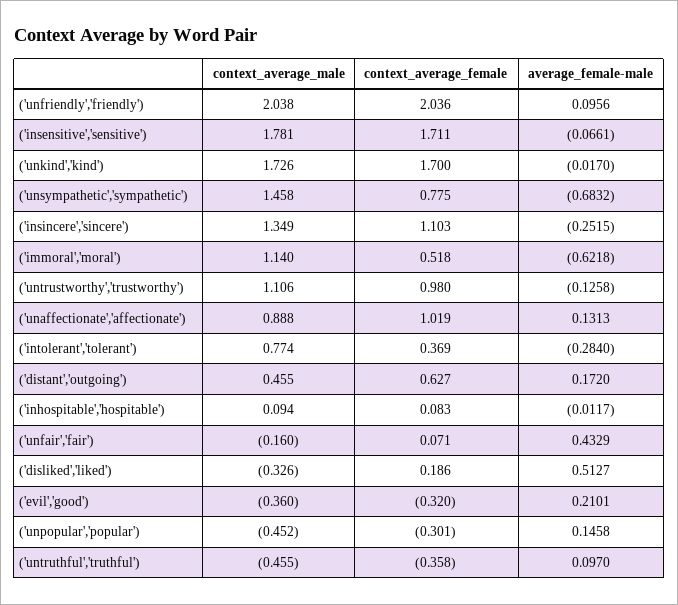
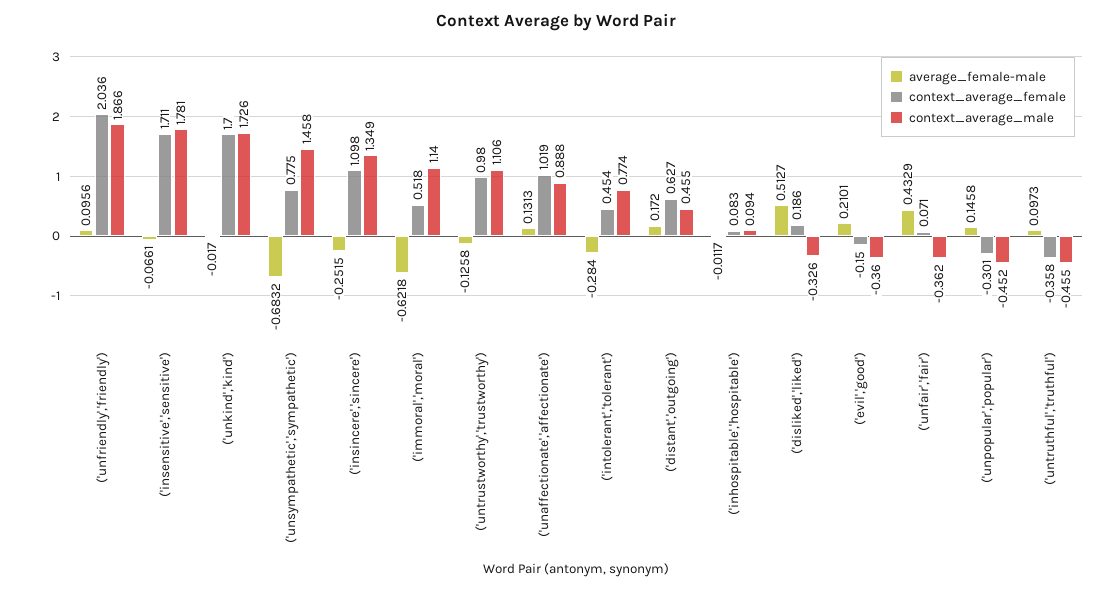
  {
    "context_average_male": {
-     "('unfriendly','friendly')": 2.038,
+     "('unfriendly','friendly')": 1.866,
      "('insensitive','sensitive')": 1.781,
      "('unkind','kind')": 1.726,
      "('unsympathetic','sympathetic')": 1.458,
      "('insincere','sincere')": 1.349,
      "('immoral','moral')": 1.14,
      "('untrustworthy','trustworthy')": 1.106,
      "('unaffectionate','affectionate')": 0.888,
      "('intolerant','tolerant')": 0.774,
      "('distant','outgoing')": 0.455,
      "('inhospitable','hospitable')": 0.094,
-     "('unfair','fair')": -0.16,
+     "('unfair','fair')": -0.362,
      "('disliked','liked')": -0.326,
      "('evil','good')": -0.36,
      "('unpopular','popular')": -0.452,
      "('untruthful','truthful')": -0.455
    },
    "context_average_female": {
      "('unfriendly','friendly')": 2.036,
      "('insensitive','sensitive')": 1.711,
      "('unkind','kind')": 1.7,
      "('unsympathetic','sympathetic')": 0.775,
-     "('insincere','sincere')": 1.103,
+     "('insincere','sincere')": 1.098,
      "('immoral','moral')": 0.518,
      "('untrustworthy','trustworthy')": 0.98,
      "('unaffectionate','affectionate')": 1.019,
-     "('intolerant','tolerant')": 0.369,
+     "('intolerant','tolerant')": 0.454,
      "('distant','outgoing')": 0.627,
      "('inhospitable','hospitable')": 0.083,
      "('unfair','fair')": 0.071,
      "('disliked','liked')": 0.186,
-     "('evil','good')": -0.32,
+     "('evil','good')": -0.15,
      "('unpopular','popular')": -0.301,
      "('untruthful','truthful')": -0.358
    },
    "average_female-male": {
      "('unfriendly','friendly')": 0.0956,
      "('insensitive','sensitive')": -0.0661,
      "('unkind','kind')": -0.017,
      "('unsympathetic','sympathetic')": -0.6832,
      "('insincere','sincere')": -0.2515,
      "('immoral','moral')": -0.6218,
      "('untrustworthy','trustworthy')": -0.1258,
      "('unaffectionate','affectionate')": 0.1313,
      "('intolerant','tolerant')": -0.284,
      "('distant','outgoing')": 0.172,
      "('inhospitable','hospitable')": -0.0117,
      "('unfair','fair')": 0.4329,
      "('disliked','liked')": 0.5127,
      "('evil','good')": 0.2101,
      "('unpopular','popular')": 0.1458,
-     "('untruthful','truthful')": 0.097
+     "('untruthful','truthful')": 0.0973
    }
  }

